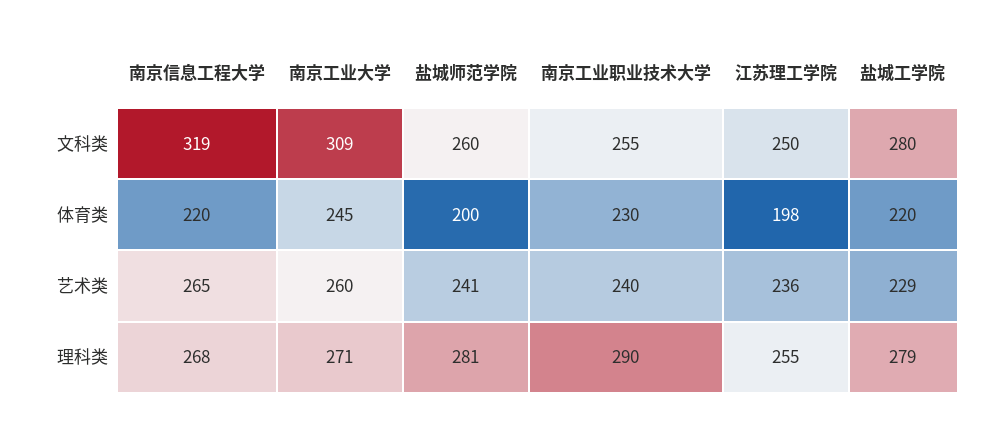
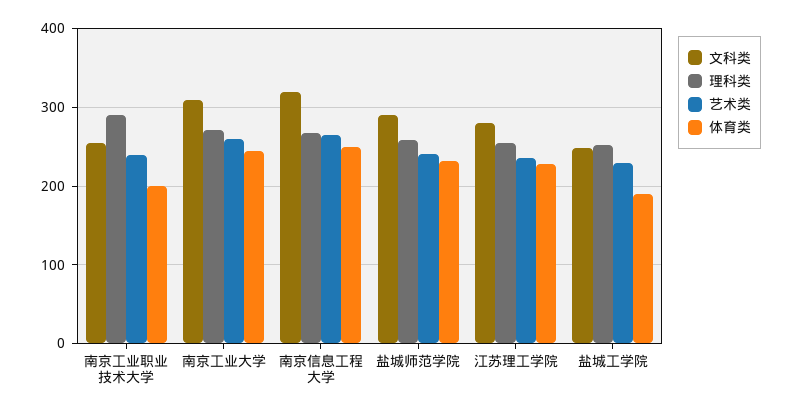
  {
    "文科类": {
      "南京信息工程大学": 319,
      "南京工业大学": 309,
-     "盐城师范学院": 260,
+     "盐城师范学院": 290,
      "南京工业职业技术大学": 255,
-     "江苏理工学院": 250,
+     "江苏理工学院": 280,
-     "盐城工学院": 280
+     "盐城工学院": 250
    },
    "体育类": {
-     "南京信息工程大学": 220,
+     "南京信息工程大学": 250,
      "南京工业大学": 245,
-     "盐城师范学院": 200,
+     "盐城师范学院": 230,
-     "南京工业职业技术大学": 230,
+     "南京工业职业技术大学": 200,
-     "江苏理工学院": 198,
+     "江苏理工学院": 230,
-     "盐城工学院": 220
+     "盐城工学院": 190
    },
    "艺术类": {
      "南京信息工程大学": 265,
      "南京工业大学": 260,
      "盐城师范学院": 241,
      "南京工业职业技术大学": 240,
      "江苏理工学院": 236,
      "盐城工学院": 229
    },
    "理科类": {
      "南京信息工程大学": 268,
      "南京工业大学": 271,
-     "盐城师范学院": 281,
+     "盐城师范学院": 260,
      "南京工业职业技术大学": 290,
      "江苏理工学院": 255,
-     "盐城工学院": 279
+     "盐城工学院": 250
    }
  }

